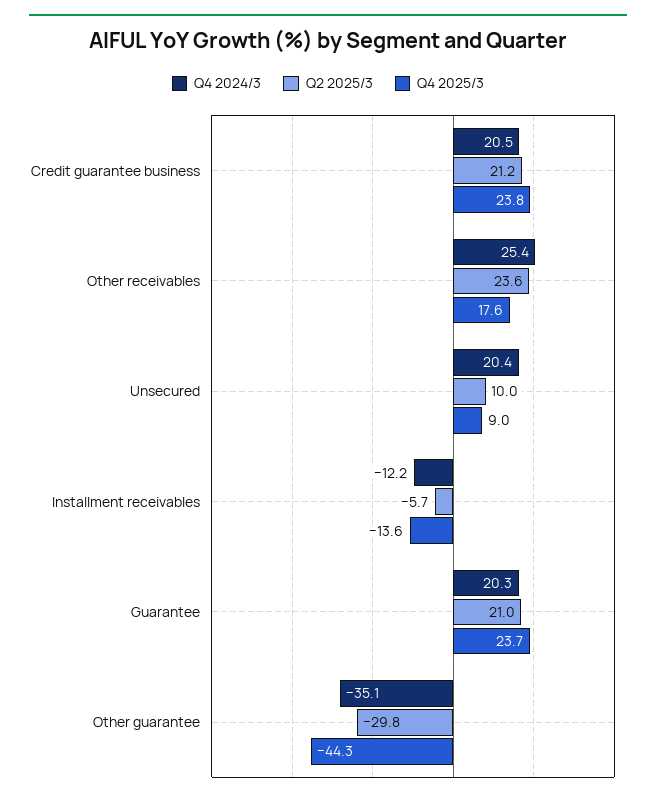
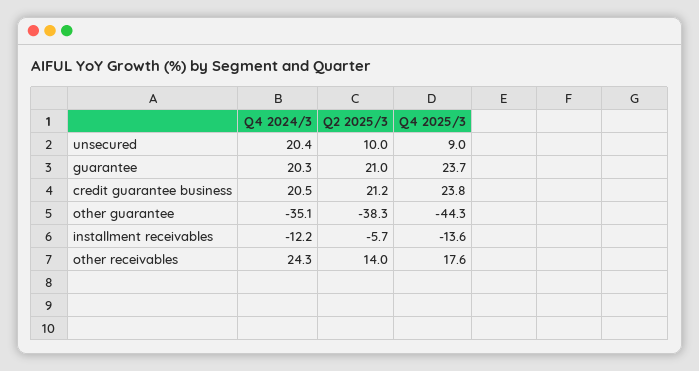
  {
    "Q4 2024/3": {
      "Credit guarantee business": 20.5,
-     "Other receivables": 25.4,
+     "Other receivables": 24.3,
      "Unsecured": 20.4,
      "Installment receivables": -12.2,
      "Guarantee": 20.3,
      "Other guarantee": -35.1
    },
    "Q2 2025/3": {
      "Credit guarantee business": 21.2,
-     "Other receivables": 23.6,
+     "Other receivables": 14,
      "Unsecured": 10,
      "Installment receivables": -5.7,
      "Guarantee": 21,
-     "Other guarantee": -29.8
+     "Other guarantee": -38.3
    },
    "Q4 2025/3": {
      "Credit guarantee business": 23.8,
      "Other receivables": 17.6,
      "Unsecured": 9,
      "Installment receivables": -13.6,
      "Guarantee": 23.7,
      "Other guarantee": -44.3
    }
  }

